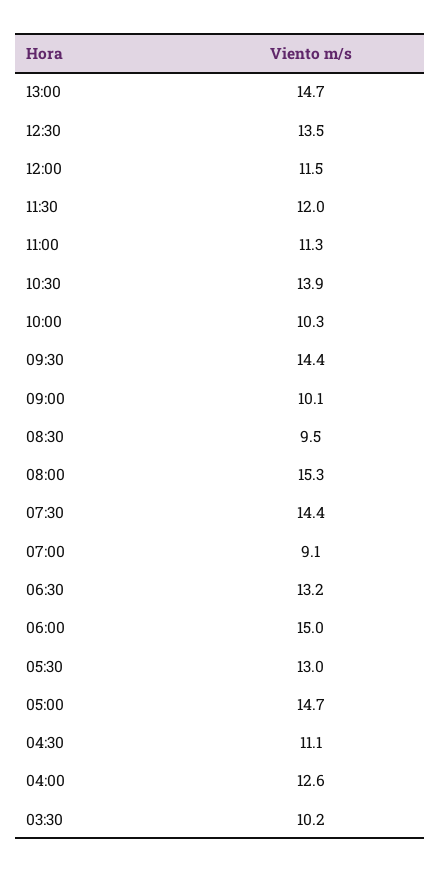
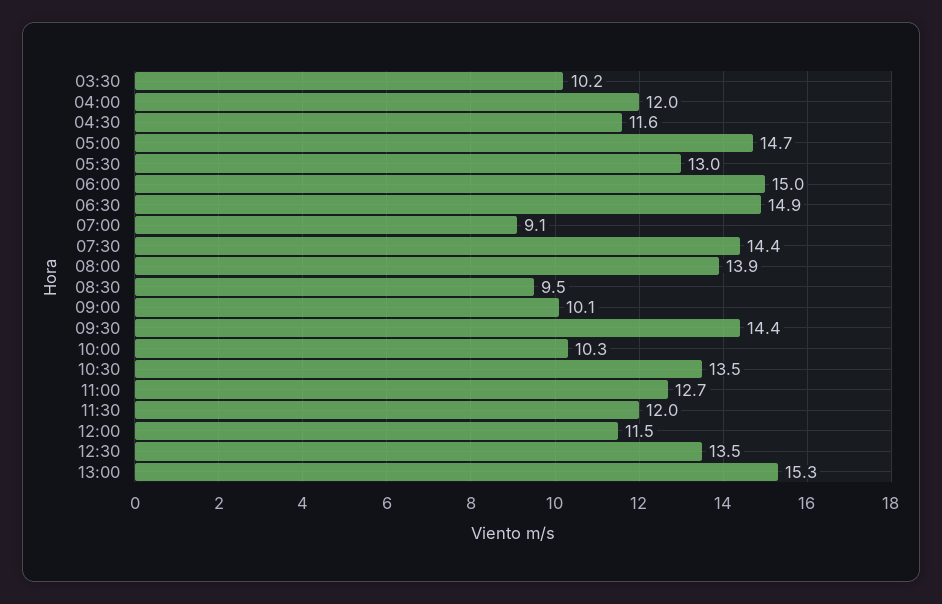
  {
-   "13:00": 14.7,
+   "13:00": 15.3,
    "12:30": 13.5,
    "12:00": 11.5,
    "11:30": 12,
-   "11:00": 11.3,
+   "11:00": 12.7,
-   "10:30": 13.9,
+   "10:30": 13.5,
    "10:00": 10.3,
    "09:30": 14.4,
    "09:00": 10.1,
    "08:30": 9.5,
-   "08:00": 15.3,
+   "08:00": 13.9,
    "07:30": 14.4,
    "07:00": 9.1,
-   "06:30": 13.2,
+   "06:30": 14.9,
    "06:00": 15,
    "05:30": 13,
    "05:00": 14.7,
-   "04:30": 11.1,
+   "04:30": 11.6,
-   "04:00": 12.6,
+   "04:00": 12,
    "03:30": 10.2
  }

